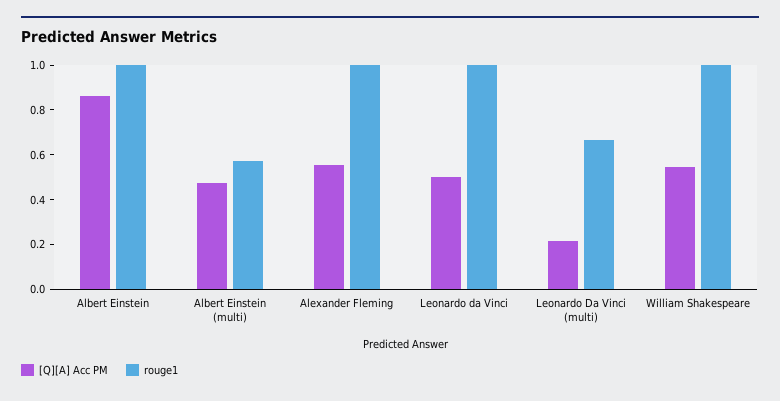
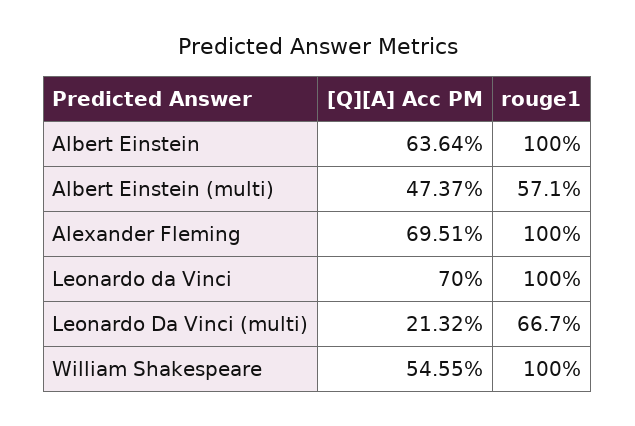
  {
    "[Q][A] Acc PM": {
-     "Albert Einstein": 0.85,
+     "Albert Einstein": 0.6364,
      "Albert Einstein (multi)": 0.4737,
-     "Alexander Fleming": 0.55,
+     "Alexander Fleming": 0.6951,
-     "Leonardo da Vinci": 0.5,
+     "Leonardo da Vinci": 0.7,
      "Leonardo Da Vinci (multi)": 0.2132,
      "William Shakespeare": 0.5455
    },
    "rouge1": {
      "Albert Einstein": 1,
      "Albert Einstein (multi)": 0.571,
      "Alexander Fleming": 1,
      "Leonardo da Vinci": 1,
      "Leonardo Da Vinci (multi)": 0.667,
      "William Shakespeare": 1
    }
  }

